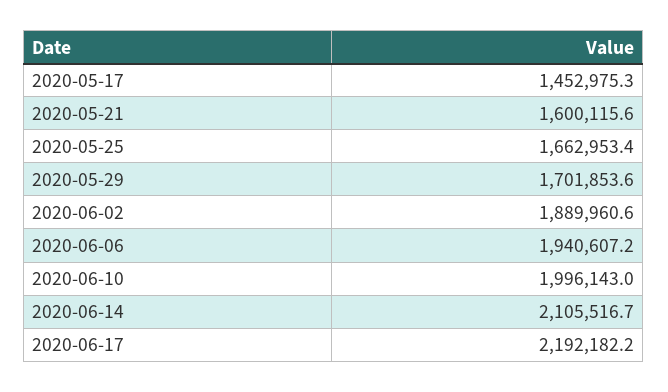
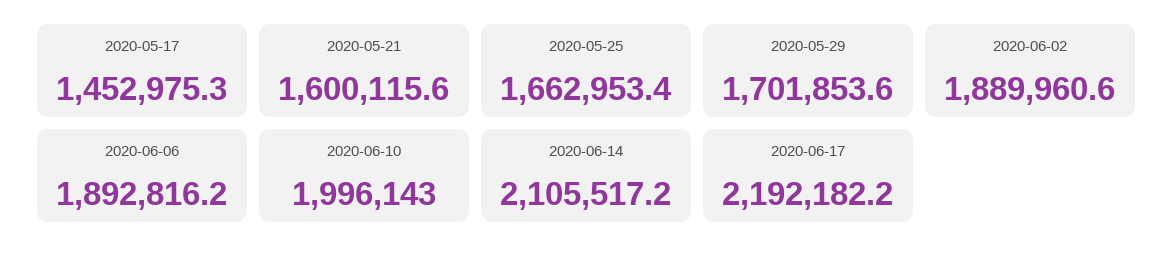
  {
    "2020-05-17": 1452975.3,
    "2020-05-21": 1600115.6,
    "2020-05-25": 1662953.4,
    "2020-05-29": 1701853.6,
    "2020-06-02": 1889960.6,
-   "2020-06-06": 1940607.2,
+   "2020-06-06": 1892816.2,
    "2020-06-10": 1996143,
-   "2020-06-14": 2105516.7,
+   "2020-06-14": 2105517.2,
    "2020-06-17": 2192182.2
  }

